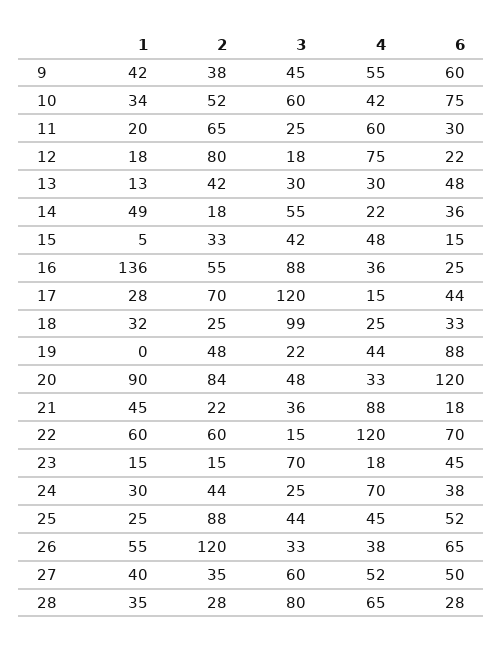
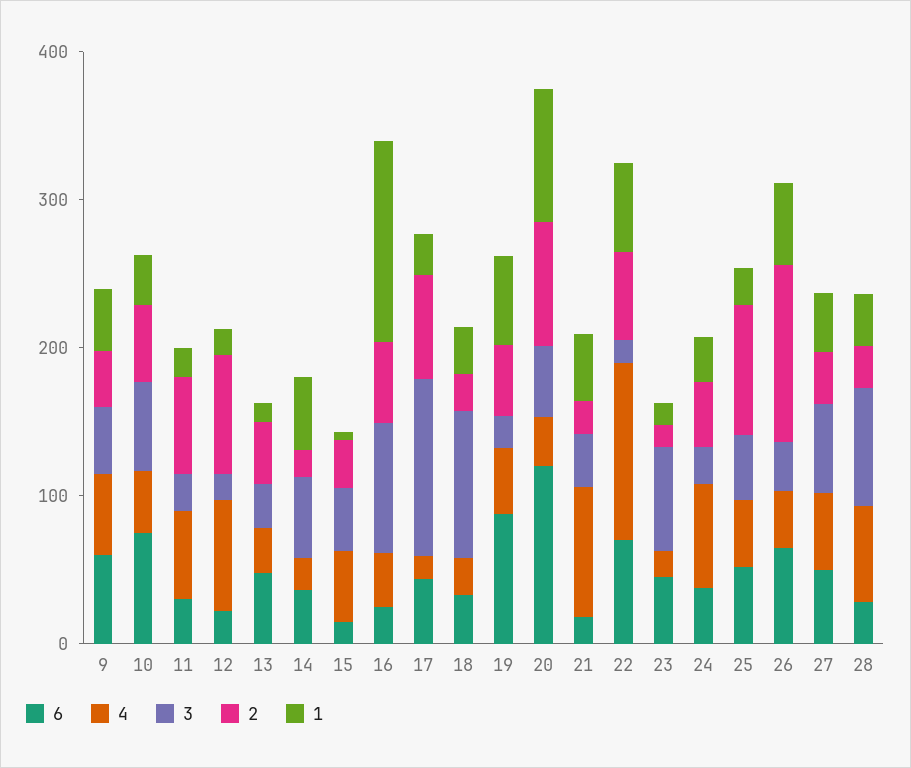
  {
    "1": {
      "9": 42,
      "10": 34,
      "11": 20,
      "12": 18,
      "13": 13,
      "14": 49,
      "15": 5,
      "16": 136,
      "17": 28,
      "18": 32,
-     "19": 0,
+     "19": 60,
      "20": 90,
      "21": 45,
      "22": 60,
      "23": 15,
      "24": 30,
      "25": 25,
      "26": 55,
      "27": 40,
      "28": 35
    },
    "2": {
      "9": 38,
      "10": 52,
      "11": 65,
      "12": 80,
      "13": 42,
      "14": 18,
      "15": 33,
      "16": 55,
      "17": 70,
      "18": 25,
      "19": 48,
      "20": 84,
      "21": 22,
      "22": 60,
      "23": 15,
      "24": 44,
      "25": 88,
      "26": 120,
      "27": 35,
      "28": 28
    },
    "3": {
      "9": 45,
      "10": 60,
      "11": 25,
      "12": 18,
      "13": 30,
      "14": 55,
      "15": 42,
      "16": 88,
      "17": 120,
      "18": 99,
      "19": 22,
      "20": 48,
      "21": 36,
      "22": 15,
      "23": 70,
      "24": 25,
      "25": 44,
      "26": 33,
      "27": 60,
      "28": 80
    },
    "4": {
      "9": 55,
      "10": 42,
      "11": 60,
      "12": 75,
      "13": 30,
      "14": 22,
      "15": 48,
      "16": 36,
      "17": 15,
      "18": 25,
      "19": 44,
      "20": 33,
      "21": 88,
      "22": 120,
      "23": 18,
      "24": 70,
      "25": 45,
      "26": 38,
      "27": 52,
      "28": 65
    },
    "6": {
      "9": 60,
      "10": 75,
      "11": 30,
      "12": 22,
      "13": 48,
      "14": 36,
      "15": 15,
      "16": 25,
      "17": 44,
      "18": 33,
      "19": 88,
      "20": 120,
      "21": 18,
      "22": 70,
      "23": 45,
      "24": 38,
      "25": 52,
      "26": 65,
      "27": 50,
      "28": 28
    }
  }

